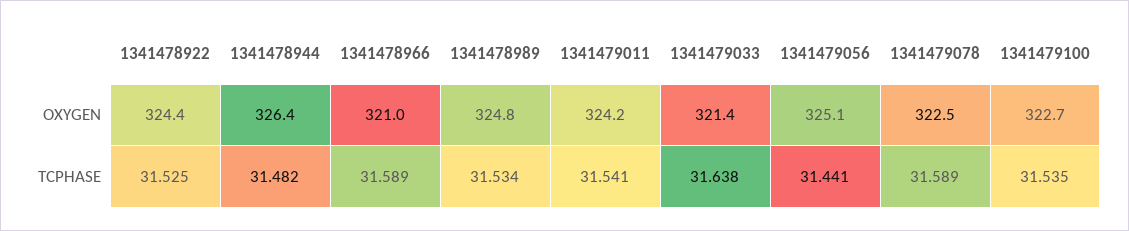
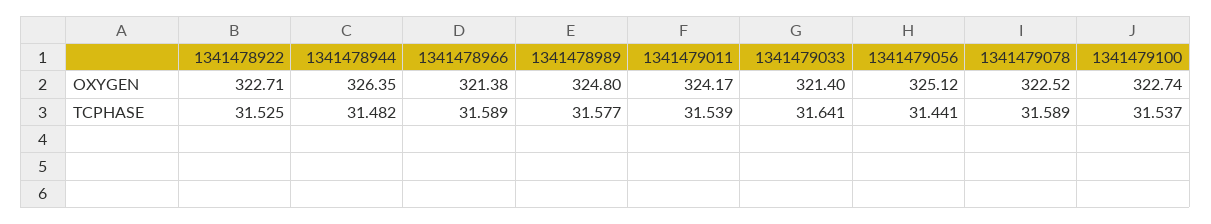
  {
    "1341478922": {
-     "OXYGEN": 324.4,
+     "OXYGEN": 322.71,
      "TCPHASE": 31.525
    },
    "1341478944": {
      "OXYGEN": 326.35,
      "TCPHASE": 31.482
    },
    "1341478966": {
-     "OXYGEN": 321,
+     "OXYGEN": 321.38,
      "TCPHASE": 31.589
    },
    "1341478989": {
      "OXYGEN": 324.8,
-     "TCPHASE": 31.534
+     "TCPHASE": 31.577
    },
    "1341479011": {
      "OXYGEN": 324.17,
-     "TCPHASE": 31.541
+     "TCPHASE": 31.539
    },
    "1341479033": {
      "OXYGEN": 321.4,
-     "TCPHASE": 31.638
+     "TCPHASE": 31.641
    },
    "1341479056": {
      "OXYGEN": 325.12,
      "TCPHASE": 31.441
    },
    "1341479078": {
      "OXYGEN": 322.52,
      "TCPHASE": 31.589
    },
    "1341479100": {
      "OXYGEN": 322.74,
-     "TCPHASE": 31.535
+     "TCPHASE": 31.537
    }
  }

